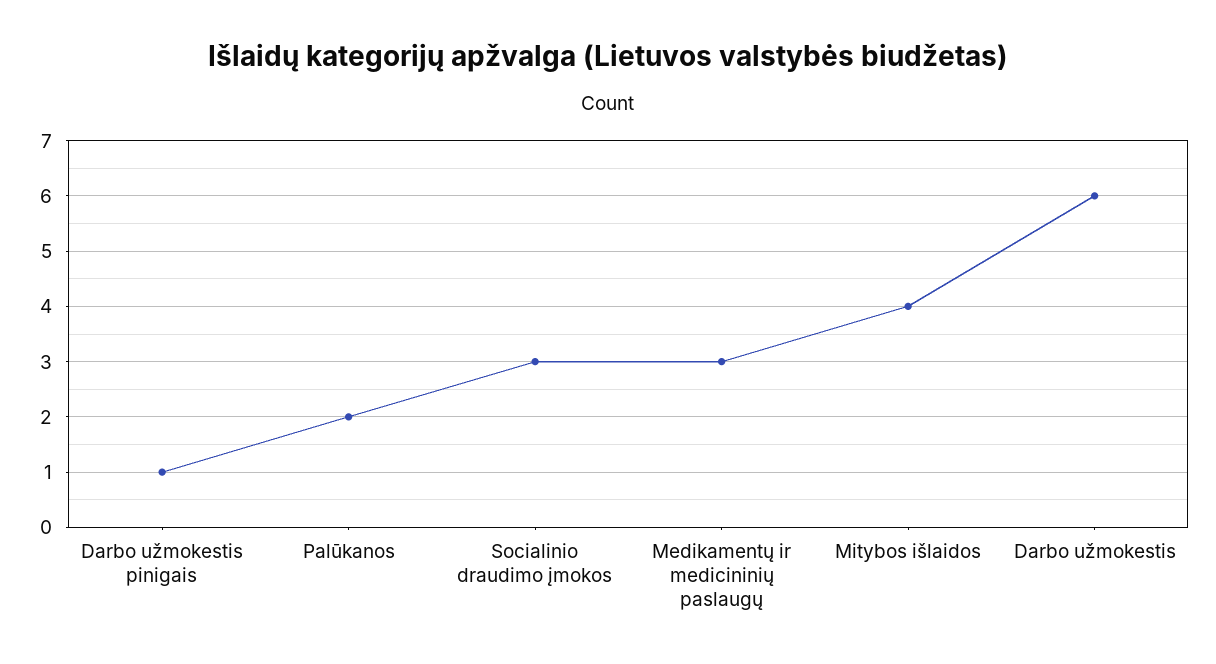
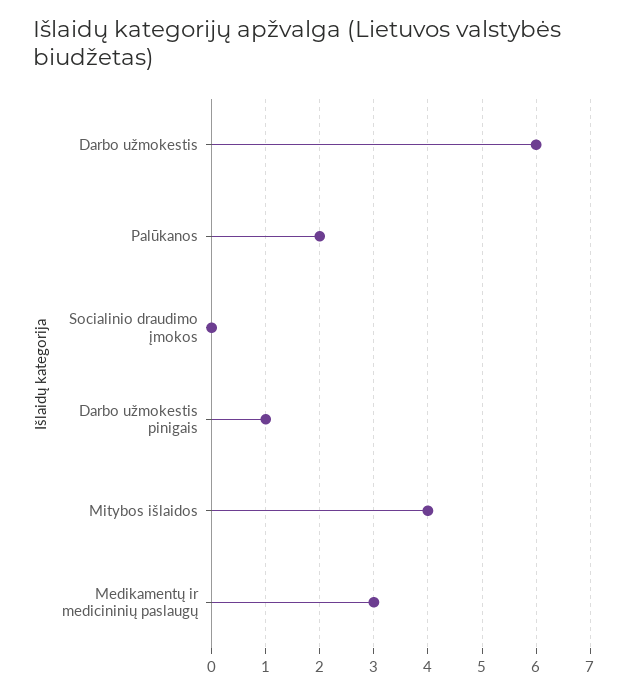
  {
    "Darbo užmokestis pinigais": 1,
    "Palūkanos": 2,
-   "Socialinio draudimo įmokos": 3,
+   "Socialinio draudimo įmokos": 0,
    "Medikamentų ir medicininių paslaugų": 3,
    "Mitybos išlaidos": 4,
    "Darbo užmokestis": 6
  }

